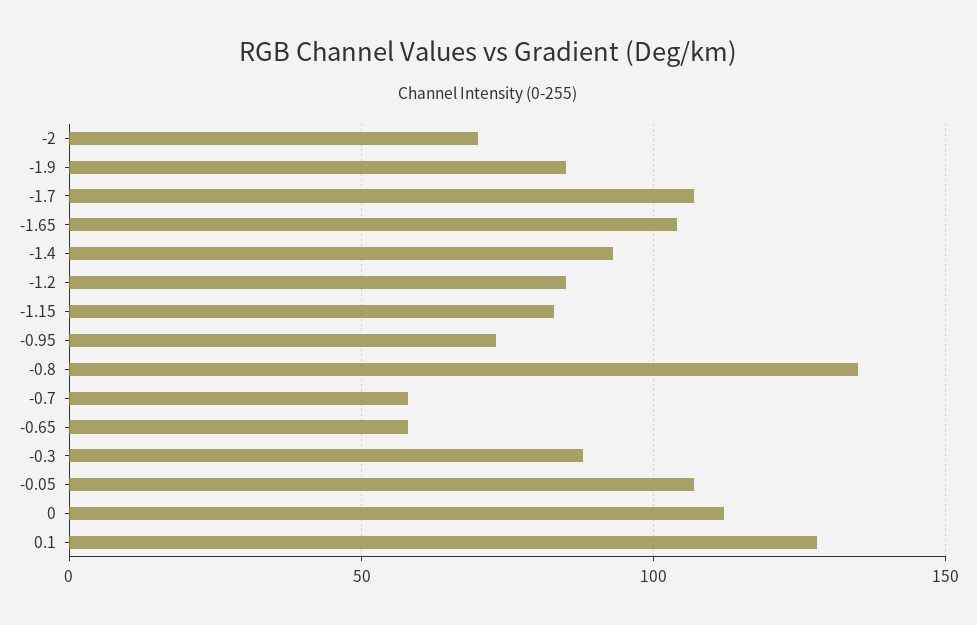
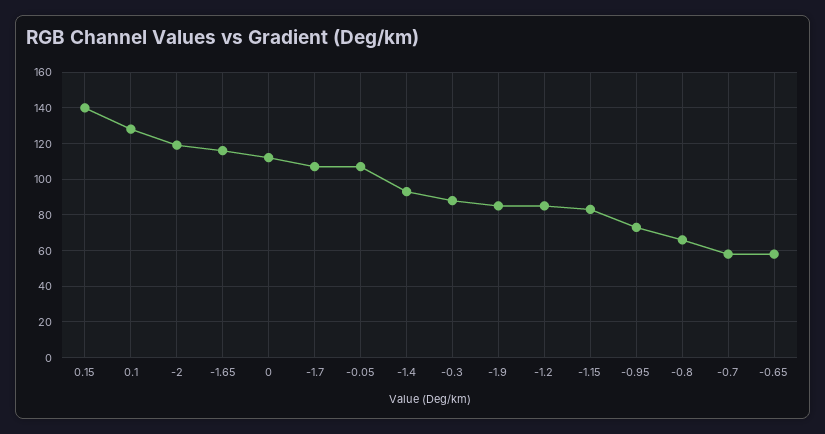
  {
-   "-2": 70,
+   "-2": 120,
    "-1.9": 85,
    "-1.7": 105,
-   "-1.65": 105,
+   "-1.65": 115,
    "-1.4": 95,
    "-1.2": 85,
    "-1.15": 85,
    "-0.95": 75,
-   "-0.8": 135,
+   "-0.8": 65,
    "-0.7": 60,
    "-0.65": 60,
    "-0.3": 90,
    "-0.05": 105,
    "0": 110,
-   "0.1": 130
+   "0.1": 130,
+   "0.15": 140
  }

